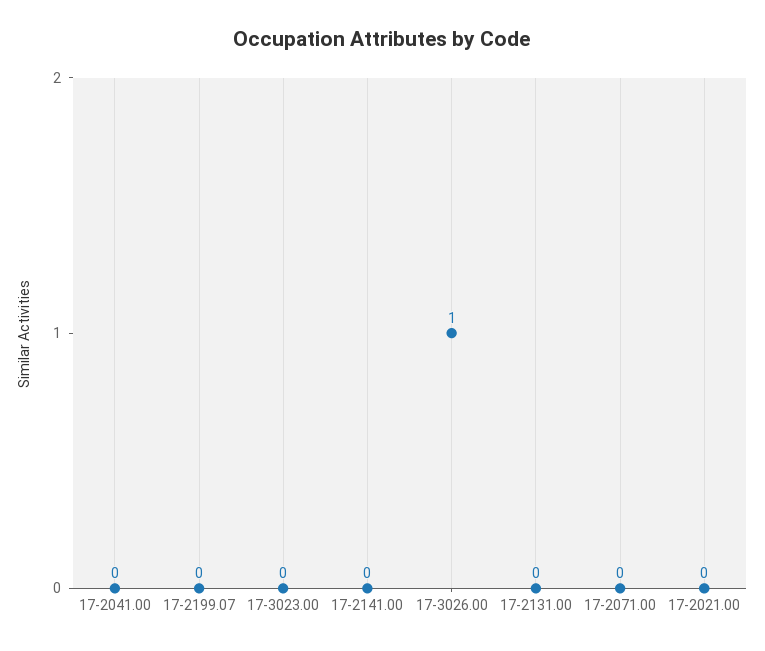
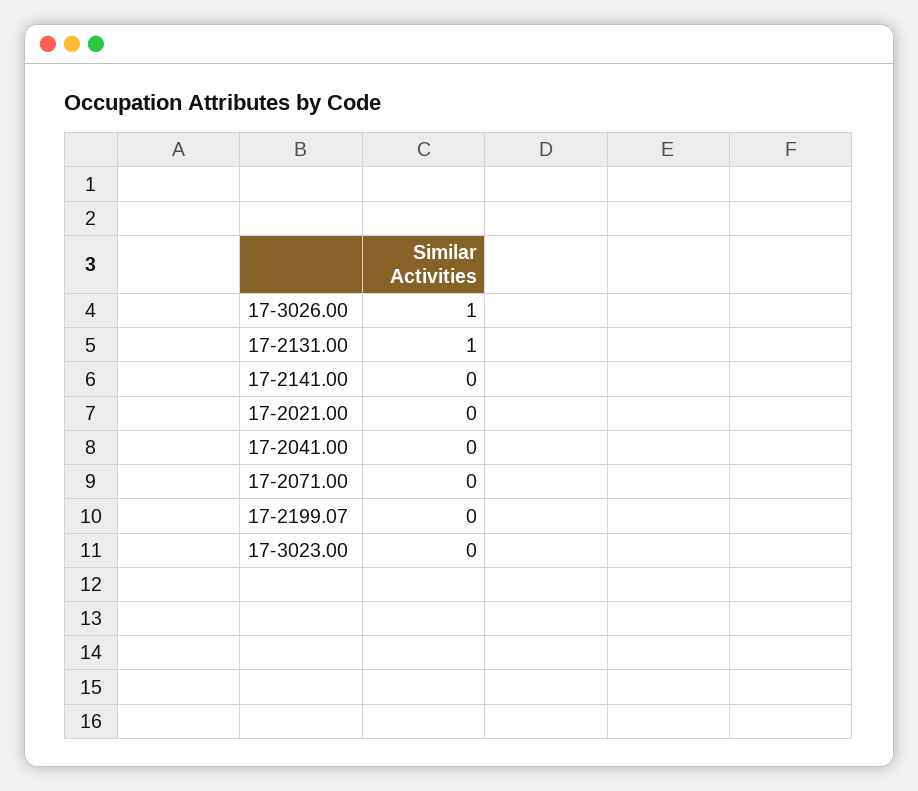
  {
    "17-2041.00": 0,
    "17-2199.07": 0,
    "17-3023.00": 0,
    "17-2141.00": 0,
    "17-3026.00": 1,
-   "17-2131.00": 0,
+   "17-2131.00": 1,
    "17-2071.00": 0,
    "17-2021.00": 0
  }

